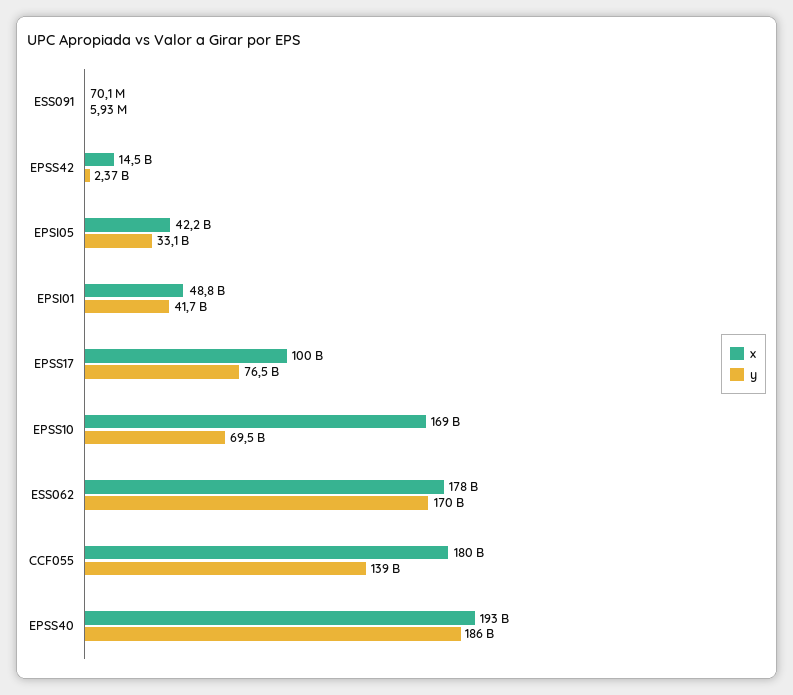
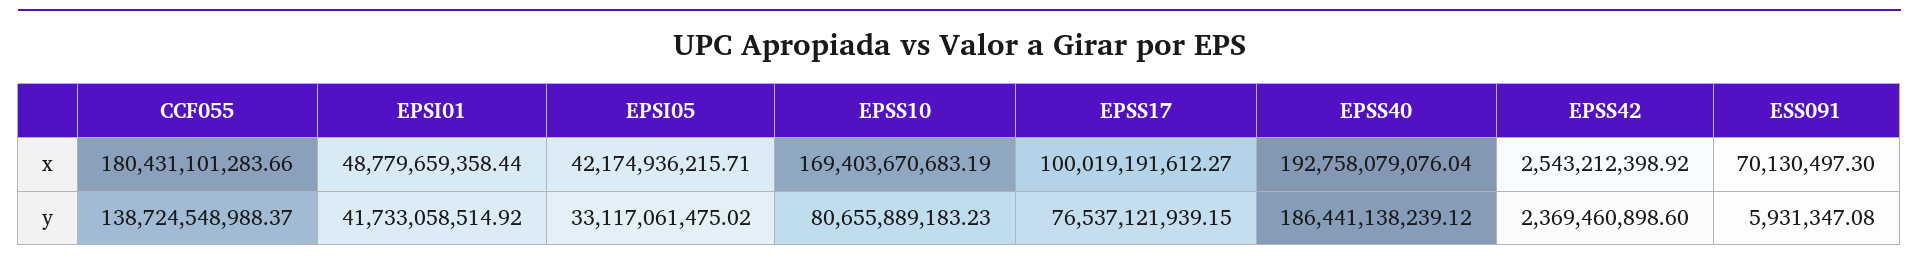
  {
    "x": {
      "ESS091": 70130497.3,
-     "EPSS42": 14500000000,
+     "EPSS42": 2543212398.92,
      "EPSI05": 42174936215.71,
      "EPSI01": 48779659358.44,
      "EPSS17": 100019191612.27,
      "EPSS10": 169403670683.19,
-     "ESS062": 178000000000,
      "CCF055": 180431101283.66,
      "EPSS40": 192758079076.04
    },
    "y": {
      "ESS091": 5931347.08,
      "EPSS42": 2369460898.6,
      "EPSI05": 33117061475.02,
      "EPSI01": 41733058514.92,
      "EPSS17": 76537121939.15,
-     "EPSS10": 69500000000,
+     "EPSS10": 80655889183.23,
-     "ESS062": 170000000000,
      "CCF055": 138724548988.37,
      "EPSS40": 186441138239.12
    }
  }

